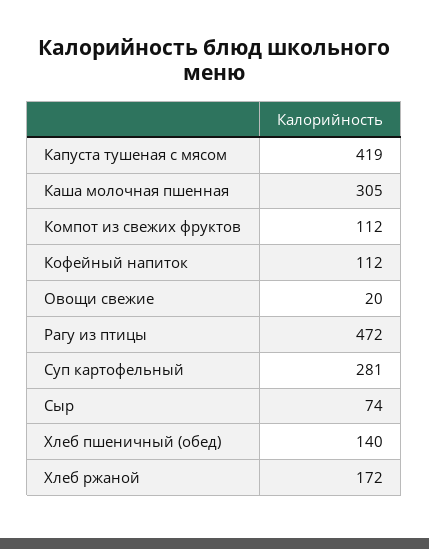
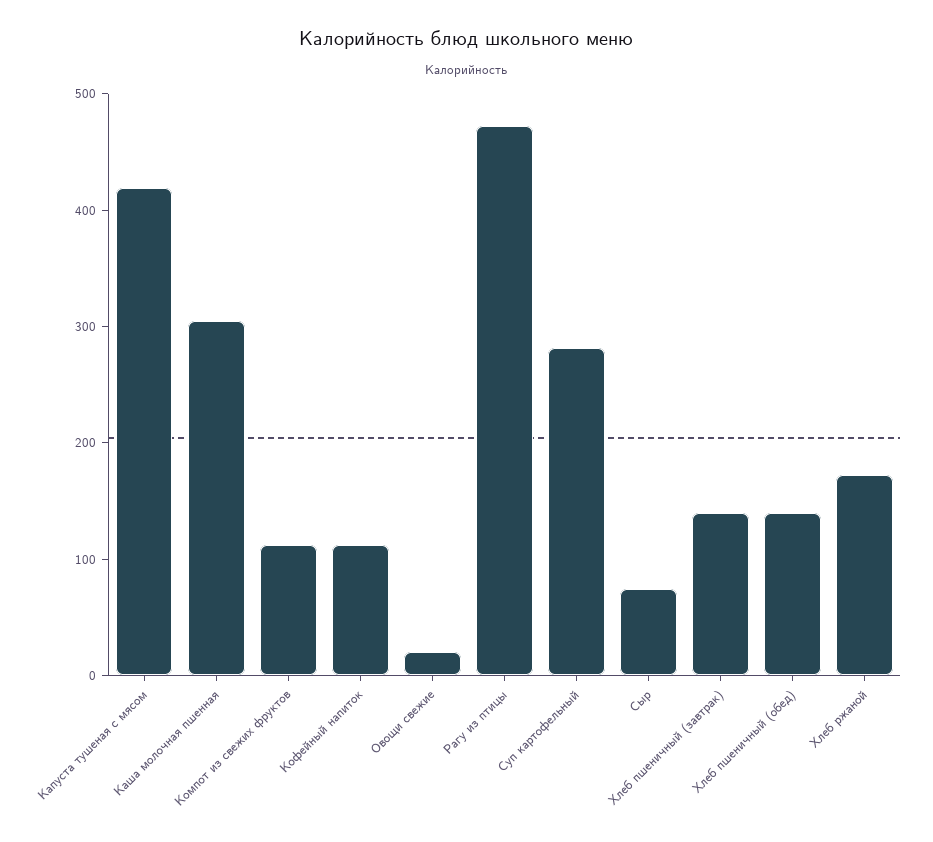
  {
    "Капуста тушеная с мясом": 419,
    "Каша молочная пшенная": 305,
    "Компот из свежих фруктов": 112,
    "Кофейный напиток": 112,
    "Овощи свежие": 20,
    "Рагу из птицы": 472,
    "Суп картофельный": 281,
    "Сыр": 74,
    "Хлеб пшеничный (обед)": 140,
-   "Хлеб ржаной": 172
+   "Хлеб ржаной": 172,
+   "Хлеб пшеничный (завтрак)": 140
  }

